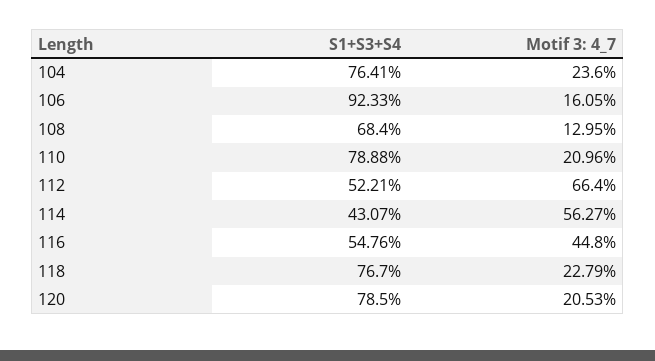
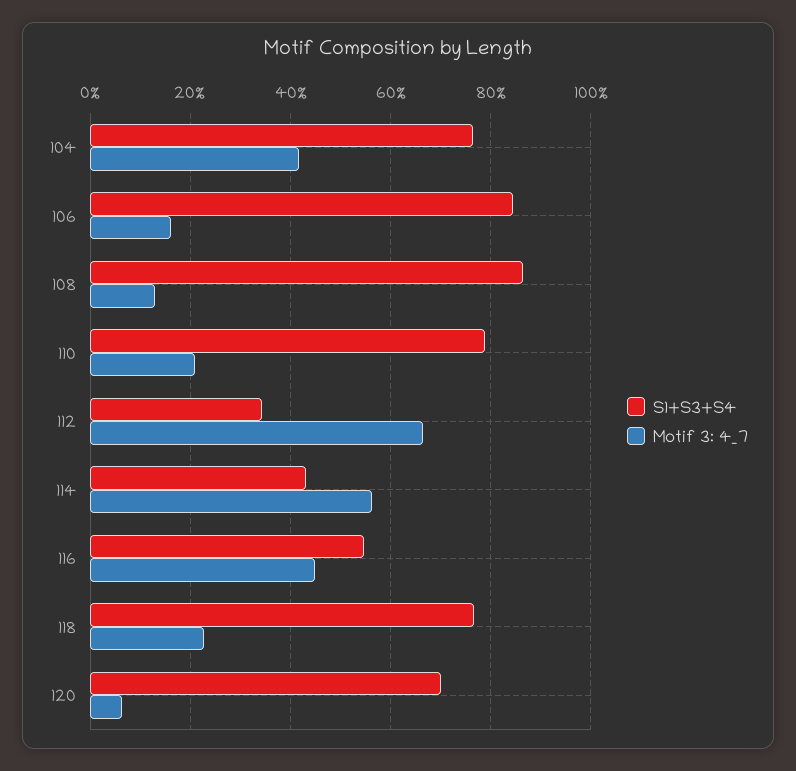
  {
    "S1+S3+S4": {
      "104": 76.41,
-     "106": 92.33,
+     "106": 84,
-     "108": 68.4,
+     "108": 86,
      "110": 78.88,
-     "112": 52.21,
+     "112": 34,
      "114": 43.07,
      "116": 54.76,
      "118": 76.7,
-     "120": 78.5
+     "120": 70
    },
    "Motif 3: 4_7": {
-     "104": 23.6,
+     "104": 42,
      "106": 16.05,
      "108": 12.95,
      "110": 20.96,
      "112": 66.4,
      "114": 56.27,
      "116": 44.8,
      "118": 22.79,
-     "120": 20.53
+     "120": 6
    }
  }

